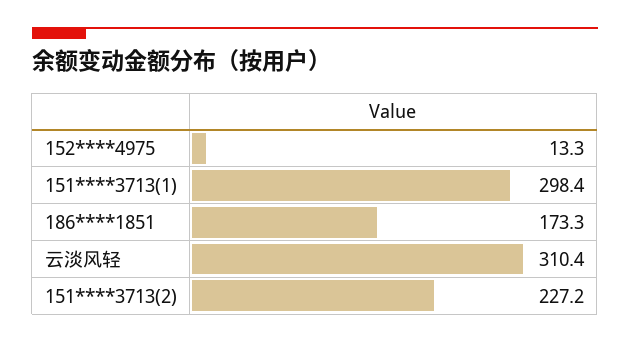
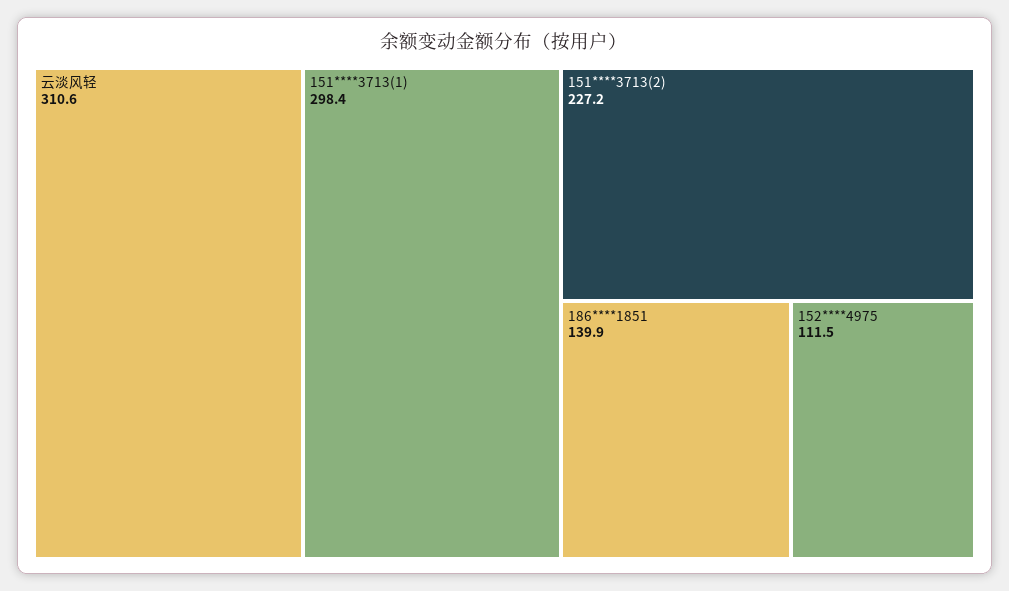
  {
-   "152****4975": 13.3,
+   "152****4975": 111.5,
    "151****3713(1)": 298.4,
-   "186****1851": 173.3,
+   "186****1851": 139.9,
-   "云淡风轻": 310.4,
+   "云淡风轻": 310.6,
    "151****3713(2)": 227.2
  }

